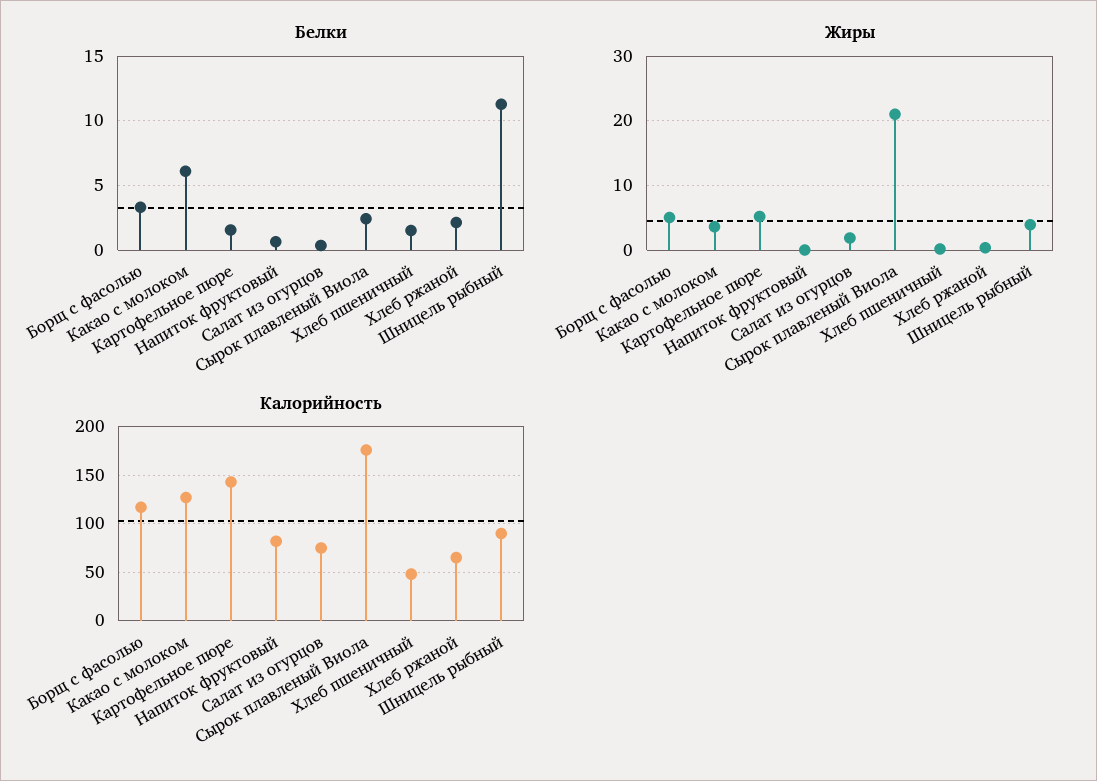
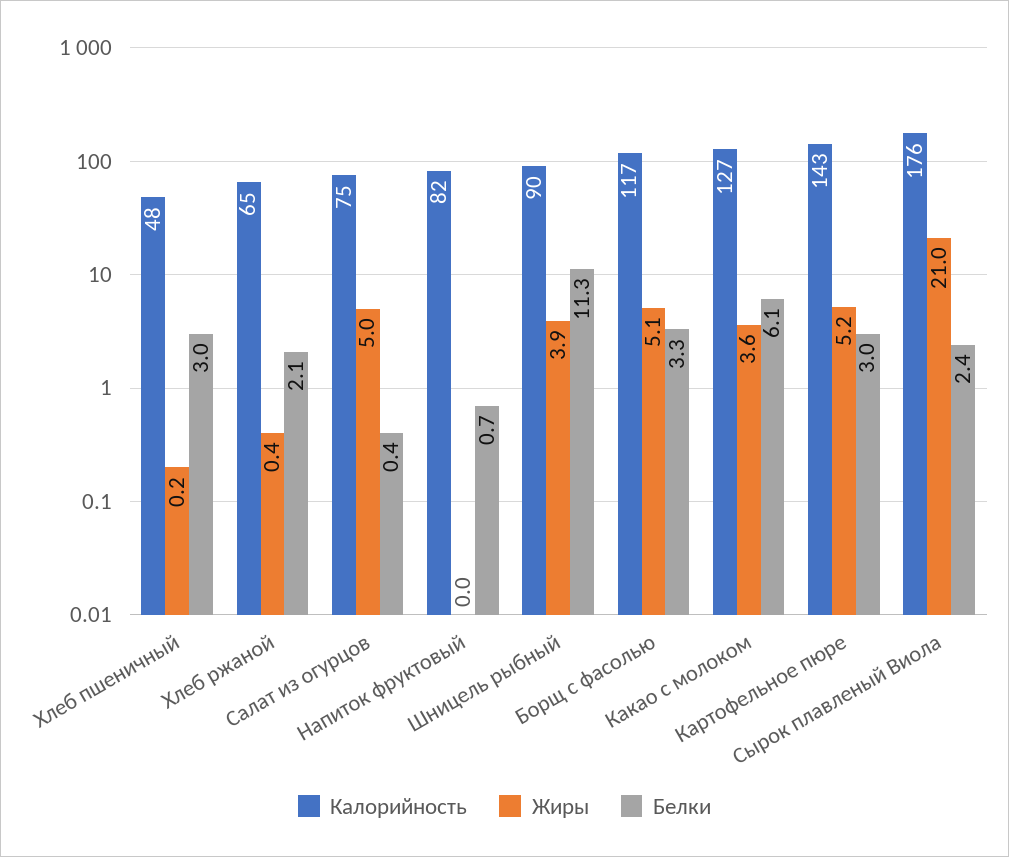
  {
    "Белки": {
      "Борщ с фасолью": 3.3,
      "Какао с молоком": 6.1,
-     "Картофельное пюре": 1.5,
+     "Картофельное пюре": 3,
      "Напиток фруктовый": 0.7,
      "Салат из огурцов": 0.4,
      "Сырок плавленый Виола": 2.4,
-     "Хлеб пшеничный": 1.5,
+     "Хлеб пшеничный": 3,
      "Хлеб ржаной": 2.1,
      "Шницель рыбный": 11.3
    },
    "Жиры": {
      "Борщ с фасолью": 5.1,
      "Какао с молоком": 3.6,
      "Картофельное пюре": 5.2,
      "Напиток фруктовый": 0,
-     "Салат из огурцов": 2,
+     "Салат из огурцов": 5,
      "Сырок плавленый Виола": 21,
      "Хлеб пшеничный": 0.2,
      "Хлеб ржаной": 0.4,
      "Шницель рыбный": 3.9
    },
    "Калорийность": {
      "Борщ с фасолью": 117,
      "Какао с молоком": 127,
      "Картофельное пюре": 143,
      "Напиток фруктовый": 82,
      "Салат из огурцов": 75,
      "Сырок плавленый Виола": 176,
      "Хлеб пшеничный": 48,
      "Хлеб ржаной": 65,
      "Шницель рыбный": 90
    }
  }

